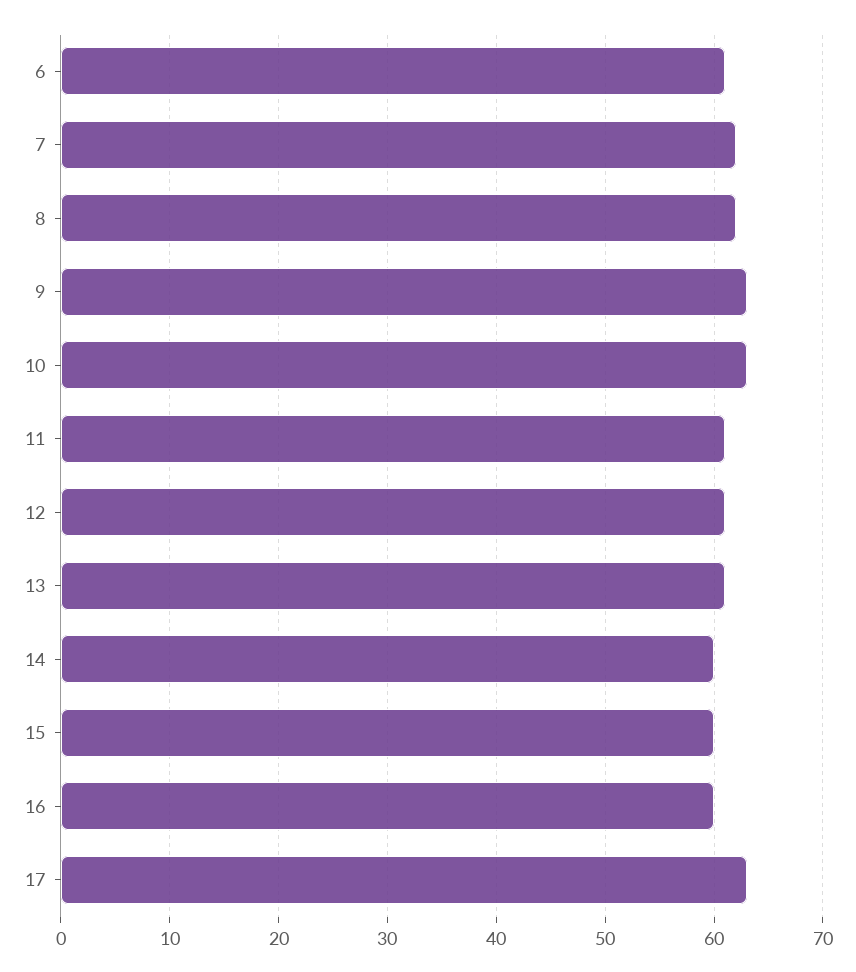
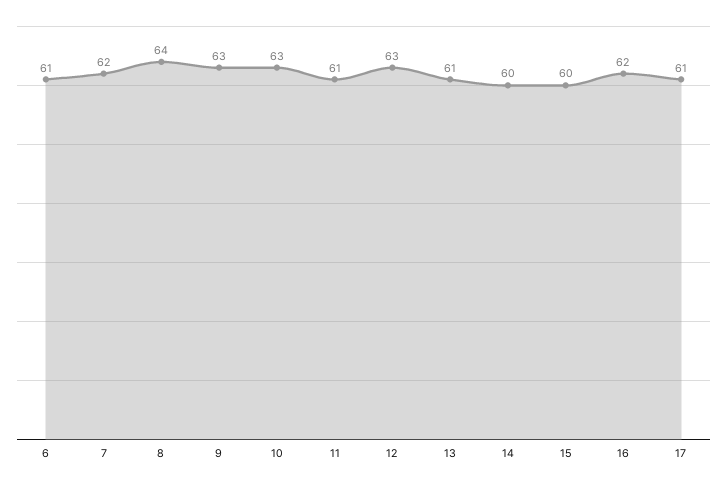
  {
    "6": 61,
    "7": 62,
-   "8": 62,
+   "8": 64,
    "9": 63,
    "10": 63,
    "11": 61,
-   "12": 61,
+   "12": 63,
    "13": 61,
    "14": 60,
    "15": 60,
-   "16": 60,
+   "16": 62,
-   "17": 63
+   "17": 61
  }

